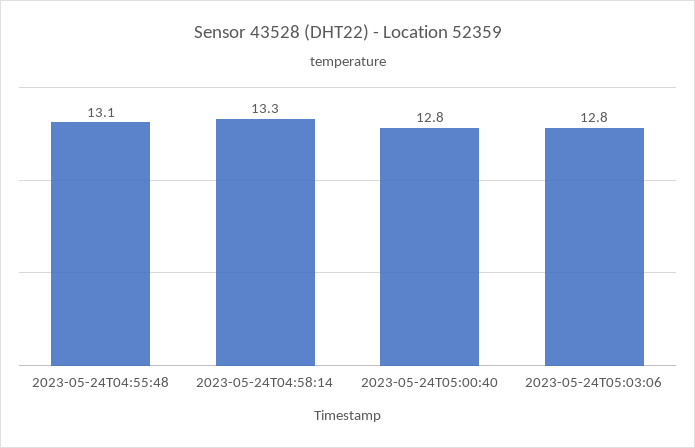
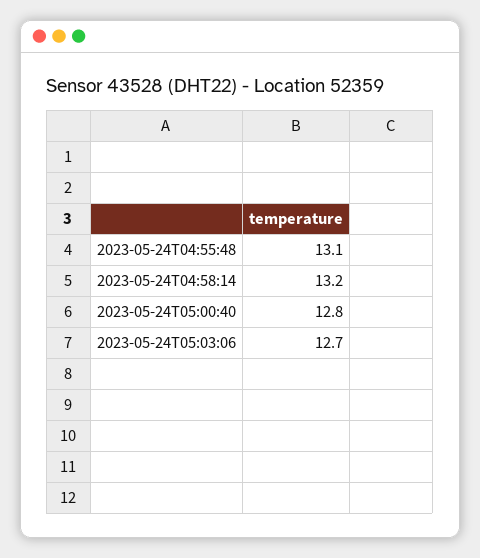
  {
    "2023-05-24T04:55:48": 13.1,
-   "2023-05-24T04:58:14": 13.3,
+   "2023-05-24T04:58:14": 13.2,
    "2023-05-24T05:00:40": 12.8,
-   "2023-05-24T05:03:06": 12.8
+   "2023-05-24T05:03:06": 12.7
  }

